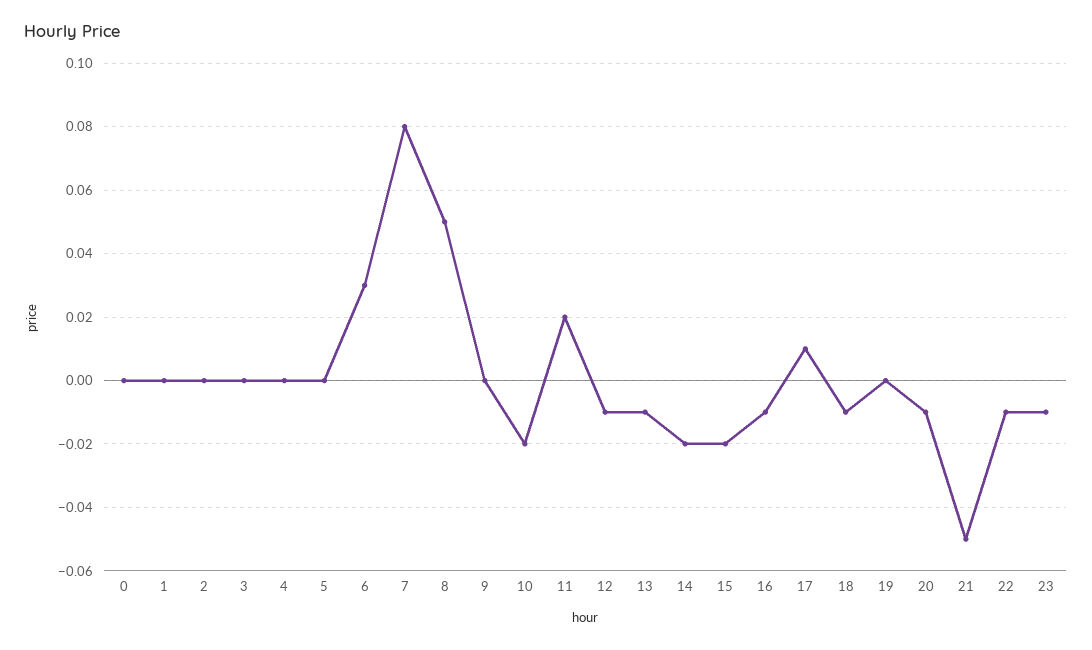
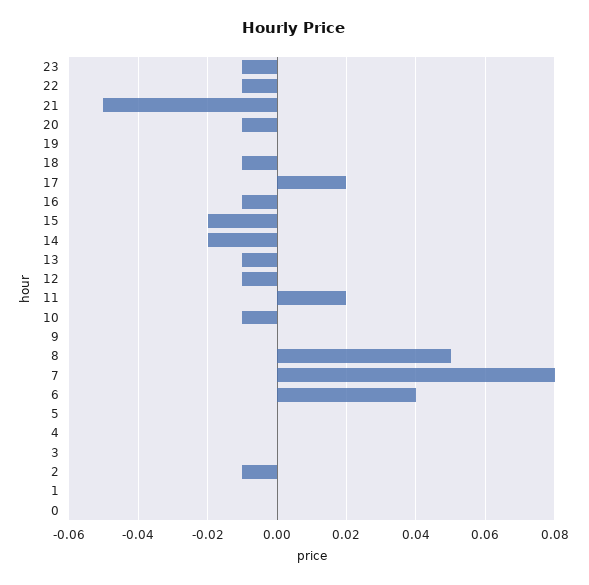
  {
    "0": 0,
    "1": 0,
-   "2": 0,
+   "2": -0.01,
    "3": 0,
    "4": 0,
    "5": 0,
-   "6": 0.03,
+   "6": 0.04,
    "7": 0.08,
    "8": 0.05,
    "9": 0,
-   "10": -0.02,
+   "10": -0.01,
    "11": 0.02,
    "12": -0.01,
    "13": -0.01,
    "14": -0.02,
    "15": -0.02,
    "16": -0.01,
-   "17": 0.01,
+   "17": 0.02,
    "18": -0.01,
    "19": 0,
    "20": -0.01,
    "21": -0.05,
    "22": -0.01,
    "23": -0.01
  }

